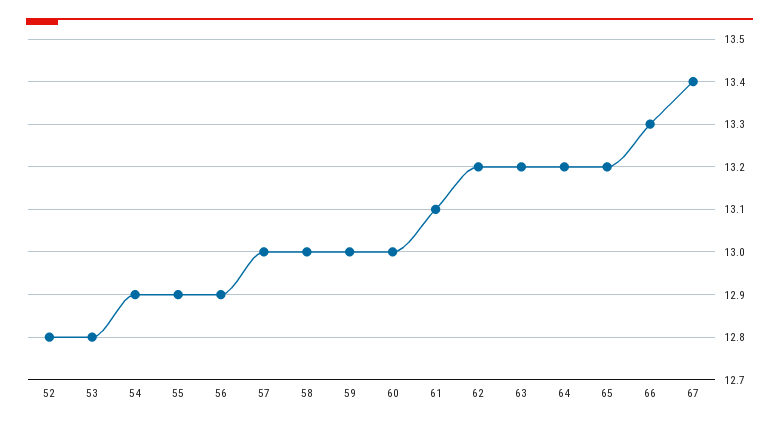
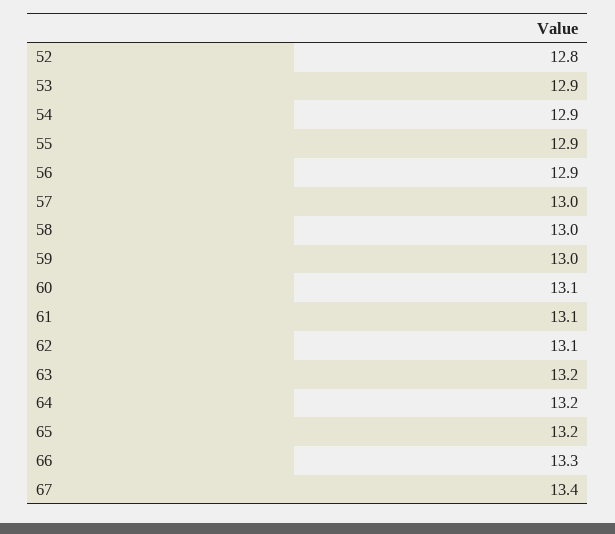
  {
    "52": 12.8,
-   "53": 12.8,
+   "53": 12.9,
    "54": 12.9,
    "55": 12.9,
    "56": 12.9,
    "57": 13,
    "58": 13,
    "59": 13,
-   "60": 13,
+   "60": 13.1,
    "61": 13.1,
-   "62": 13.2,
+   "62": 13.1,
    "63": 13.2,
    "64": 13.2,
    "65": 13.2,
    "66": 13.3,
    "67": 13.4
  }

